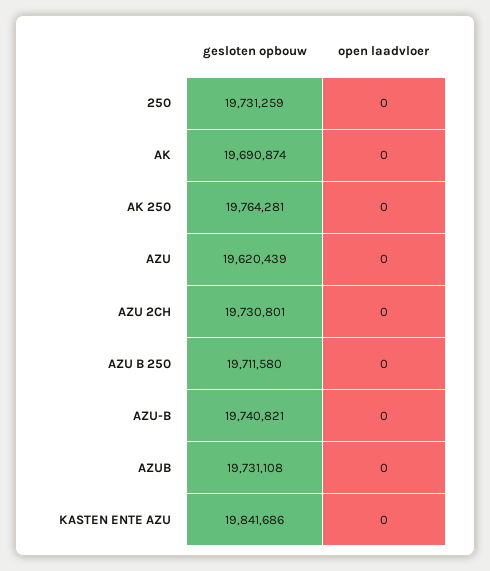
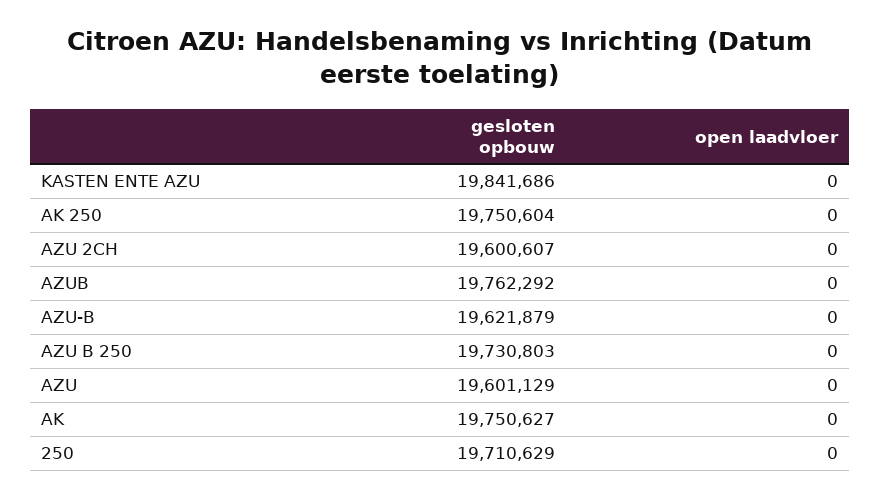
  {
    "gesloten opbouw": {
-     "250": 19731259,
+     "250": 19710629,
-     "AK": 19690874,
+     "AK": 19750627,
-     "AK 250": 19764281,
+     "AK 250": 19750604,
-     "AZU": 19620439,
+     "AZU": 19601129,
-     "AZU 2CH": 19730801,
+     "AZU 2CH": 19600607,
-     "AZU B 250": 19711580,
+     "AZU B 250": 19730803,
-     "AZU-B": 19740821,
+     "AZU-B": 19621879,
-     "AZUB": 19731108,
+     "AZUB": 19762292,
      "KASTEN ENTE AZU": 19841686
    },
    "open laadvloer": {
      "250": 0,
      "AK": 0,
      "AK 250": 0,
      "AZU": 0,
      "AZU 2CH": 0,
      "AZU B 250": 0,
      "AZU-B": 0,
      "AZUB": 0,
      "KASTEN ENTE AZU": 0
    }
  }

